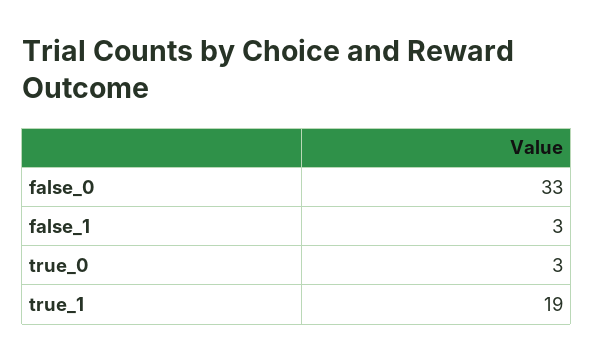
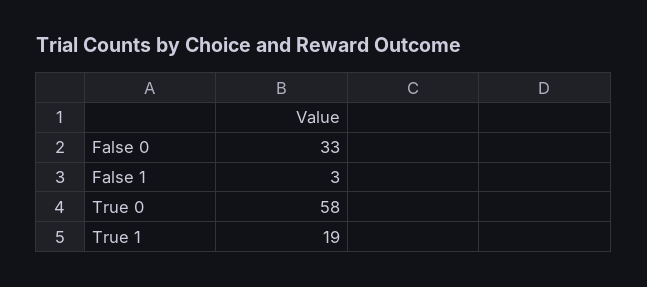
  {
    "false_0": 33,
    "false_1": 3,
-   "true_0": 3,
+   "true_0": 58,
    "true_1": 19
  }

